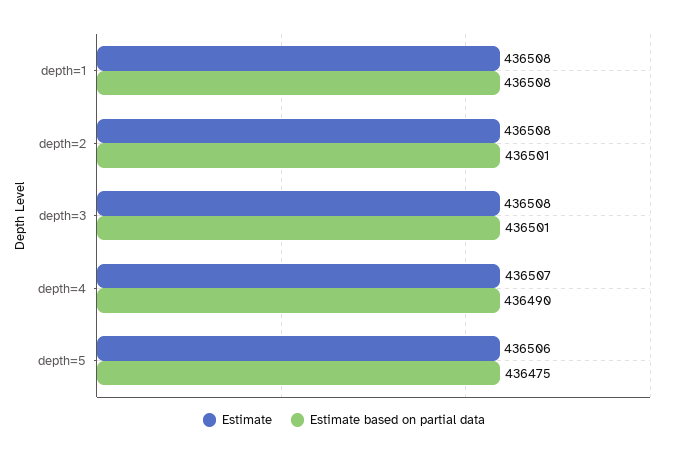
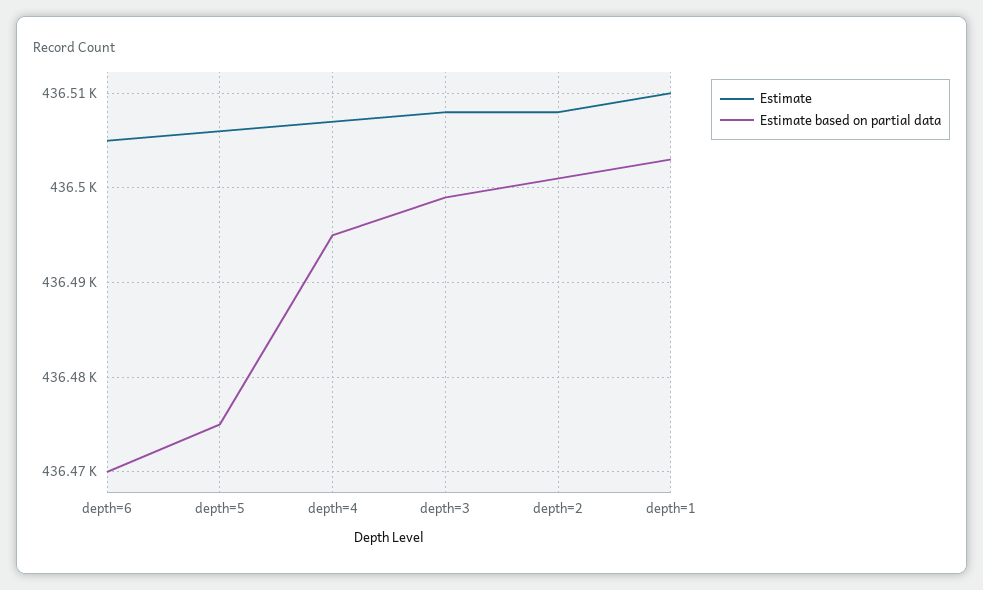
  {
    "Estimate": {
-     "depth=1": 436508,
+     "depth=1": 436510,
      "depth=2": 436508,
      "depth=3": 436508,
      "depth=4": 436507,
-     "depth=5": 436506
+     "depth=5": 436506,
+     "depth=6": 436505
    },
    "Estimate based on partial data": {
-     "depth=1": 436508,
+     "depth=1": 436503,
      "depth=2": 436501,
-     "depth=3": 436501,
+     "depth=3": 436499,
-     "depth=4": 436490,
+     "depth=4": 436495,
-     "depth=5": 436475
+     "depth=5": 436475,
+     "depth=6": 436470
    }
  }

